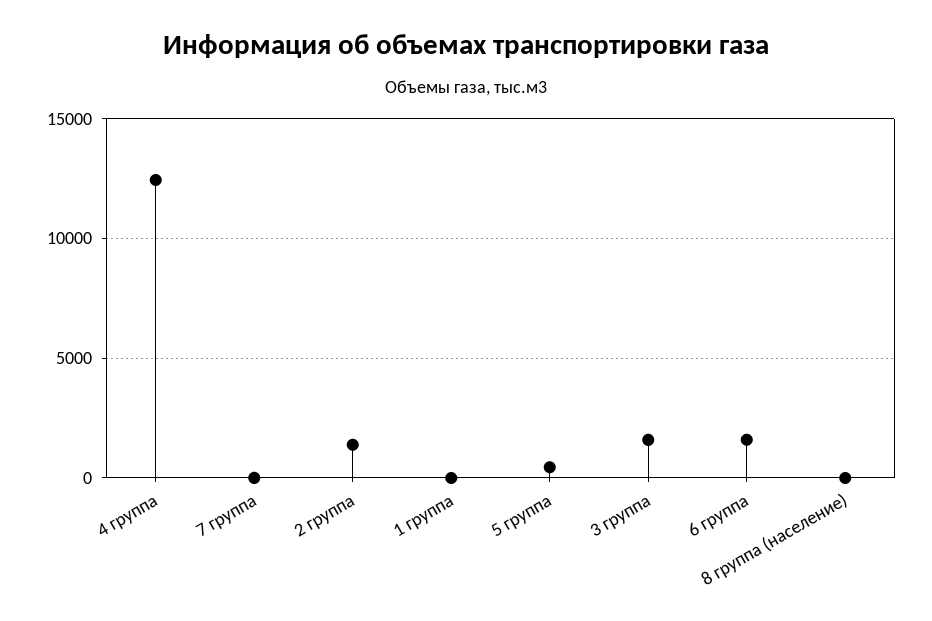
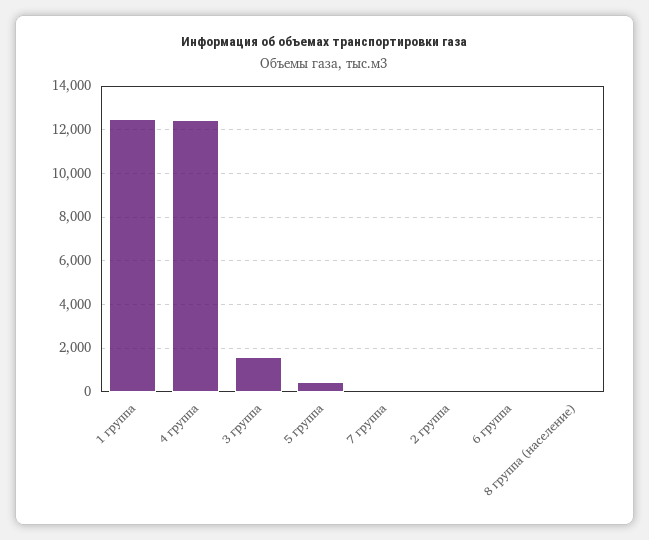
  {
    "4 группа": 12500,
    "7 группа": 0,
-   "2 группа": 1500,
+   "2 группа": 0,
-   "1 группа": 0,
+   "1 группа": 12500,
    "5 группа": 500,
    "3 группа": 1500,
-   "6 группа": 1500,
+   "6 группа": 0,
    "8 группа (население)": 0
  }

